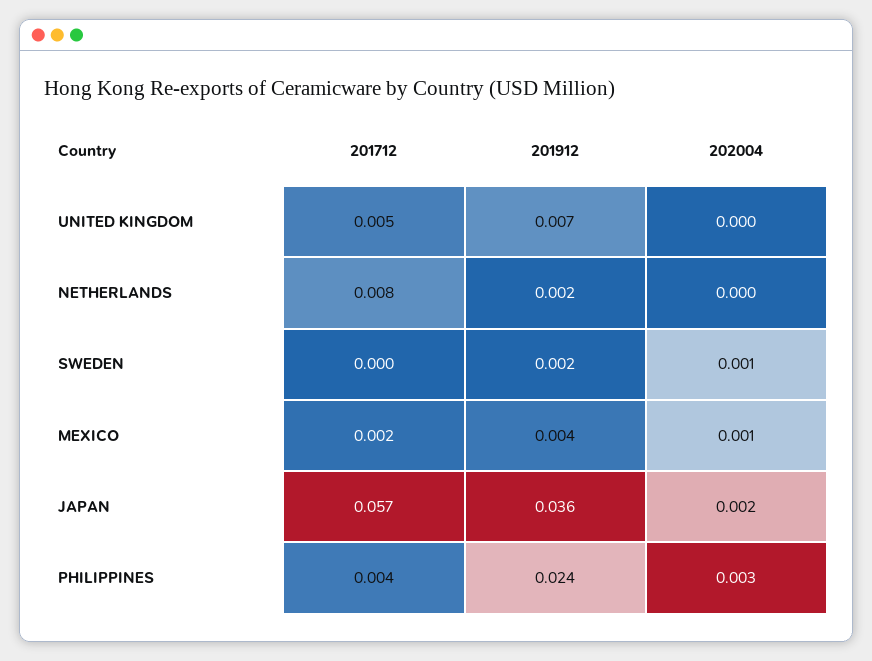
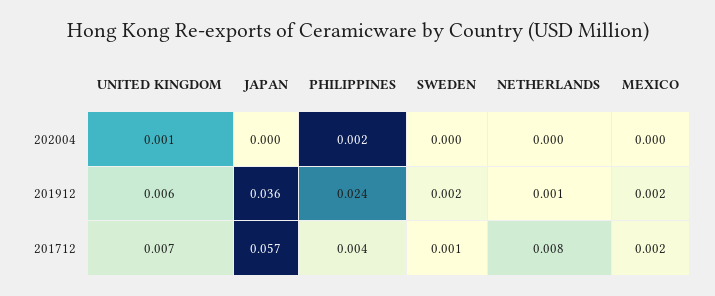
  {
    "201712": {
-     "UNITED KINGDOM": 0.005,
+     "UNITED KINGDOM": 0.007,
      "NETHERLANDS": 0.008,
-     "SWEDEN": 0,
+     "SWEDEN": 0.001,
      "MEXICO": 0.002,
      "JAPAN": 0.057,
      "PHILIPPINES": 0.004
    },
    "201912": {
-     "UNITED KINGDOM": 0.007,
+     "UNITED KINGDOM": 0.006,
-     "NETHERLANDS": 0.002,
+     "NETHERLANDS": 0.001,
      "SWEDEN": 0.002,
-     "MEXICO": 0.004,
+     "MEXICO": 0.002,
      "JAPAN": 0.036,
      "PHILIPPINES": 0.024
    },
    "202004": {
-     "UNITED KINGDOM": 0,
+     "UNITED KINGDOM": 0.001,
      "NETHERLANDS": 0,
-     "SWEDEN": 0.001,
+     "SWEDEN": 0,
-     "MEXICO": 0.001,
+     "MEXICO": 0,
-     "JAPAN": 0.002,
+     "JAPAN": 0,
-     "PHILIPPINES": 0.003
+     "PHILIPPINES": 0.002
    }
  }

